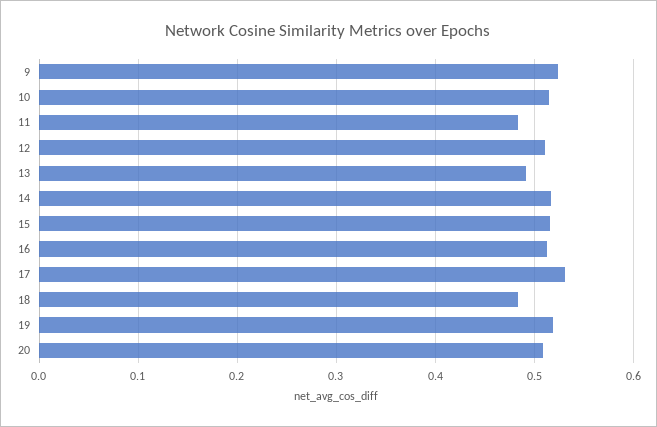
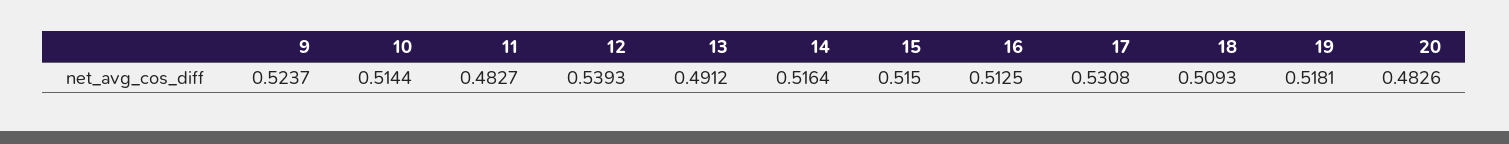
  {
    "9": 0.5237,
    "10": 0.5144,
    "11": 0.4827,
-   "12": 0.51,
+   "12": 0.5393,
    "13": 0.4912,
    "14": 0.5164,
    "15": 0.515,
    "16": 0.5125,
    "17": 0.5308,
-   "18": 0.48,
+   "18": 0.5093,
    "19": 0.5181,
-   "20": 0.51
+   "20": 0.4826
  }

